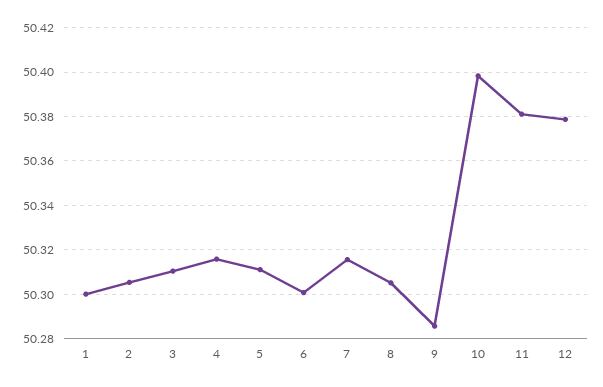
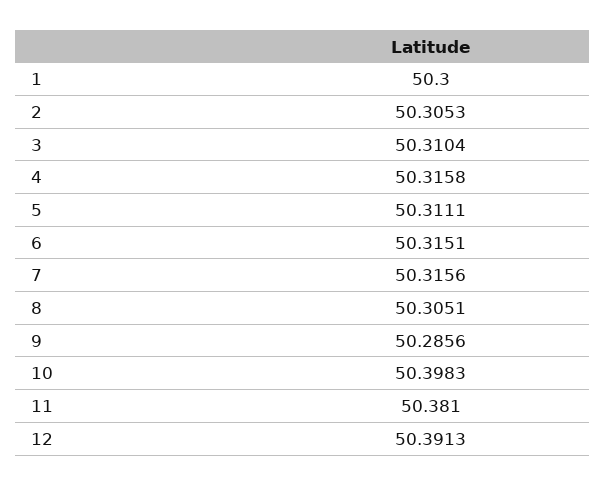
  {
    "1": 50.3,
    "2": 50.3053,
    "3": 50.3104,
    "4": 50.3158,
    "5": 50.3111,
-   "6": 50.3,
+   "6": 50.3151,
    "7": 50.3156,
    "8": 50.3051,
    "9": 50.2856,
    "10": 50.3983,
    "11": 50.381,
-   "12": 50.38
+   "12": 50.3913
  }

